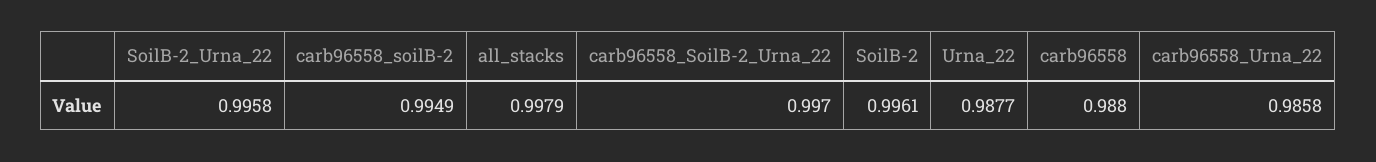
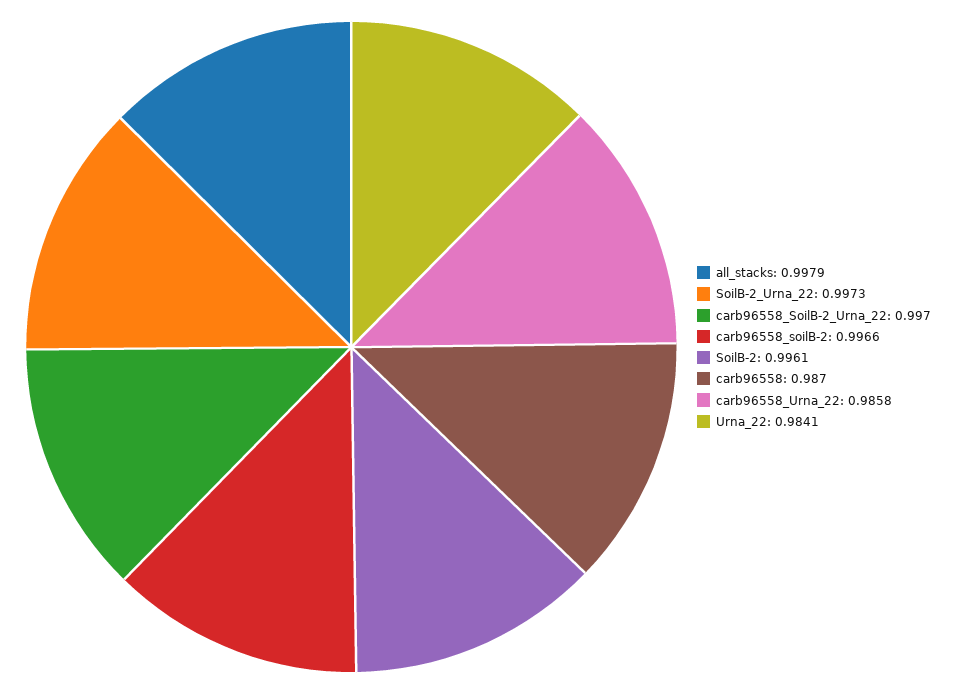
  {
-   "SoilB-2_Urna_22": 0.9958,
+   "SoilB-2_Urna_22": 0.9973,
-   "carb96558_soilB-2": 0.9949,
+   "carb96558_soilB-2": 0.9966,
    "all_stacks": 0.9979,
    "carb96558_SoilB-2_Urna_22": 0.997,
    "SoilB-2": 0.9961,
-   "Urna_22": 0.9877,
+   "Urna_22": 0.9841,
-   "carb96558": 0.988,
+   "carb96558": 0.987,
    "carb96558_Urna_22": 0.9858
  }

